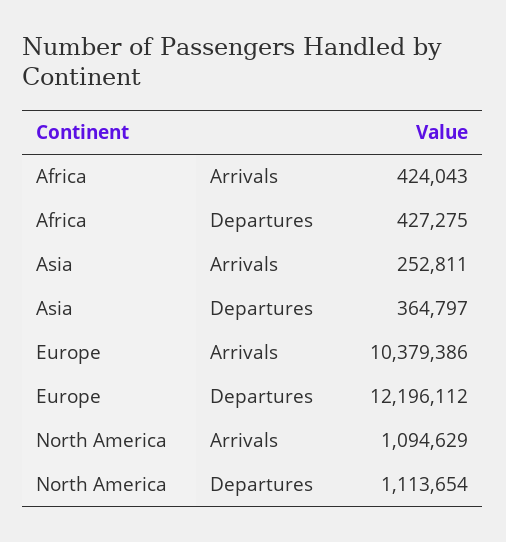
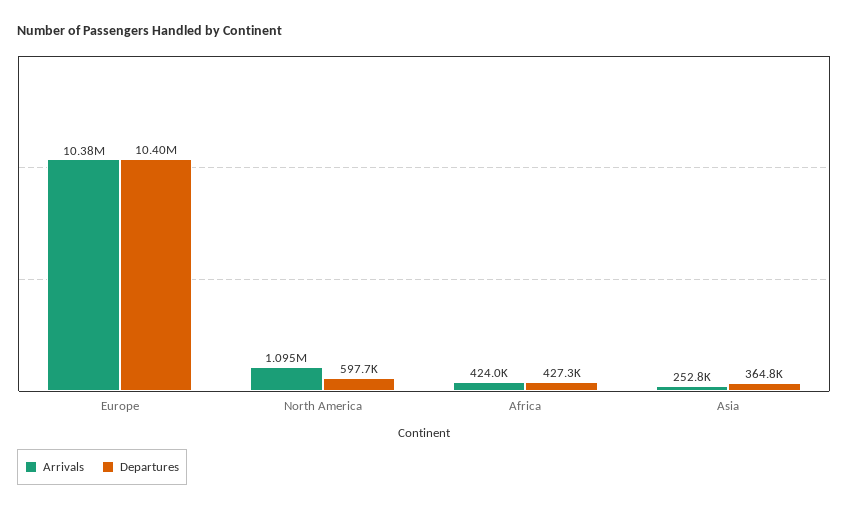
  {
    "Arrivals": {
      "Africa": 424043,
      "Asia": 252811,
      "Europe": 10379386,
      "North America": 1094629
    },
    "Departures": {
      "Africa": 427275,
      "Asia": 364797,
-     "Europe": 12196112,
+     "Europe": 10400000,
-     "North America": 1113654
+     "North America": 597700
    }
  }

